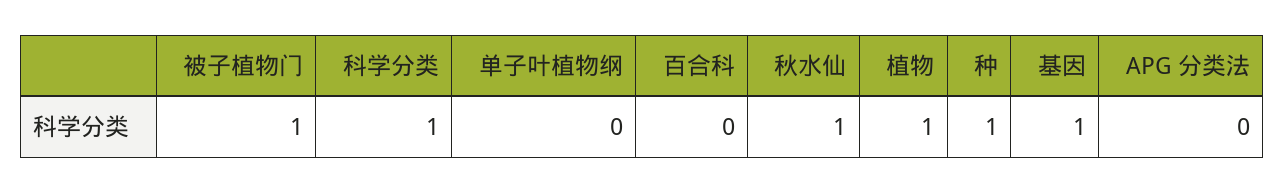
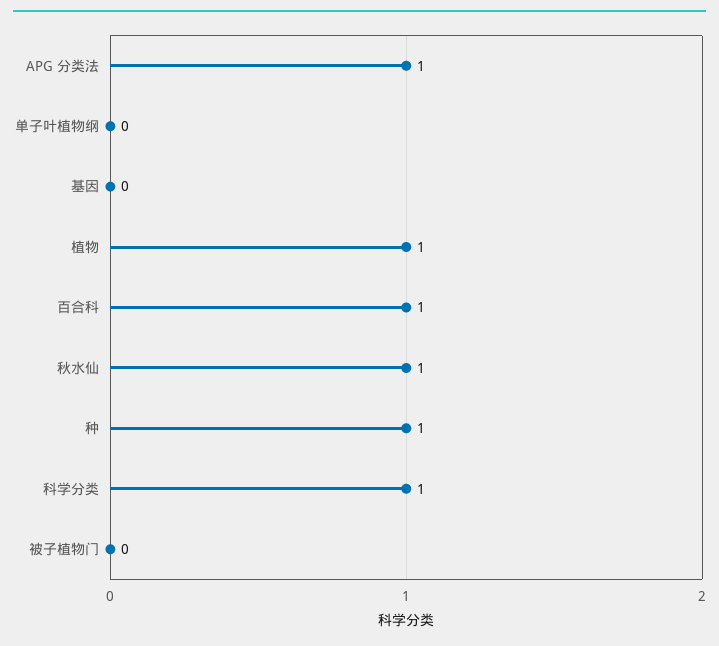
  {
-   "被子植物门": 1,
+   "被子植物门": 0,
    "科学分类": 1,
    "单子叶植物纲": 0,
-   "百合科": 0,
+   "百合科": 1,
    "秋水仙": 1,
    "植物": 1,
    "种": 1,
-   "基因": 1,
+   "基因": 0,
-   "APG 分类法": 0
+   "APG 分类法": 1
  }

